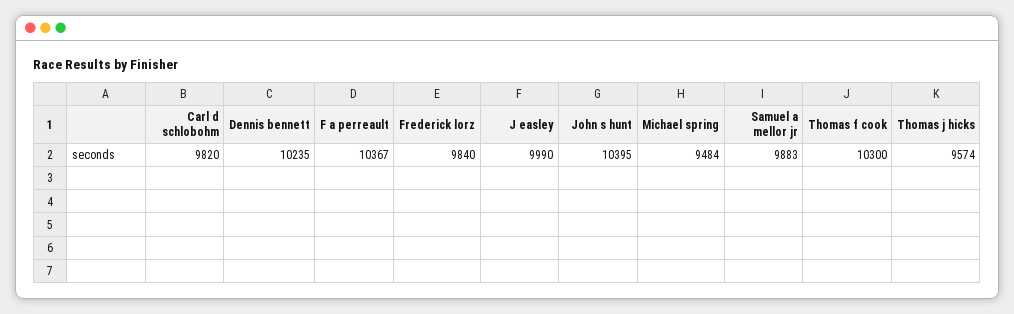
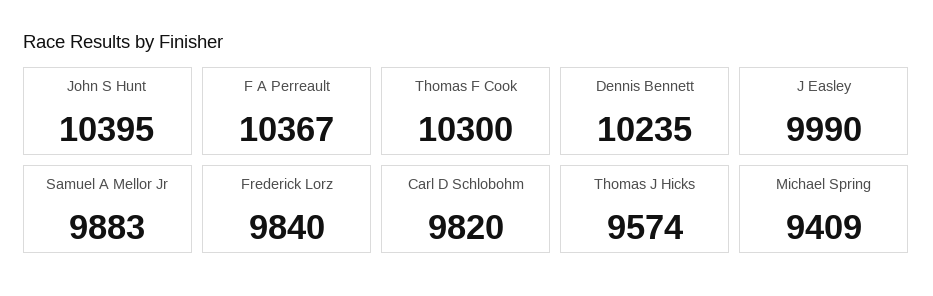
  {
    "Carl d schlobohm": 9820,
    "Dennis bennett": 10235,
    "F a perreault": 10367,
    "Frederick lorz": 9840,
    "J easley": 9990,
    "John s hunt": 10395,
-   "Michael spring": 9484,
+   "Michael spring": 9409,
    "Samuel a mellor jr": 9883,
    "Thomas f cook": 10300,
    "Thomas j hicks": 9574
  }

